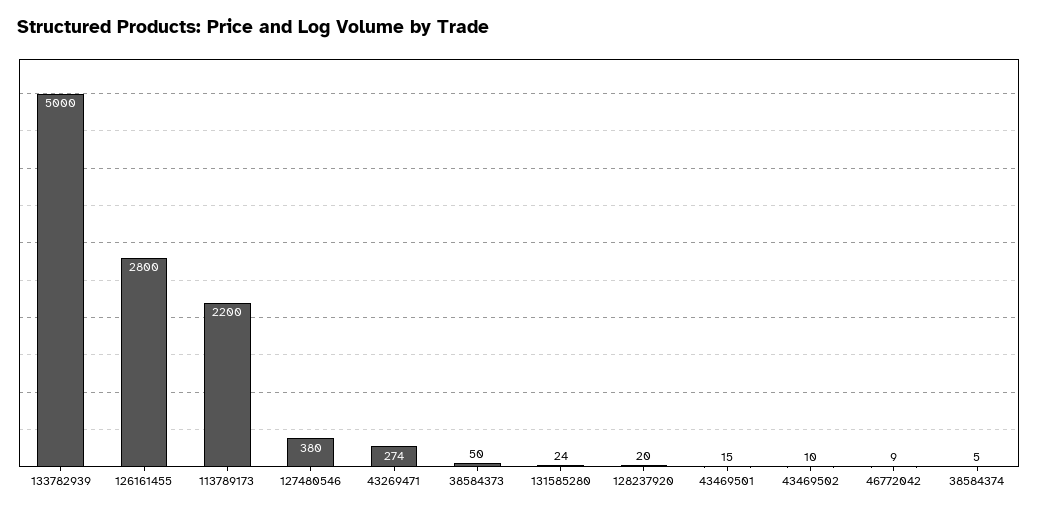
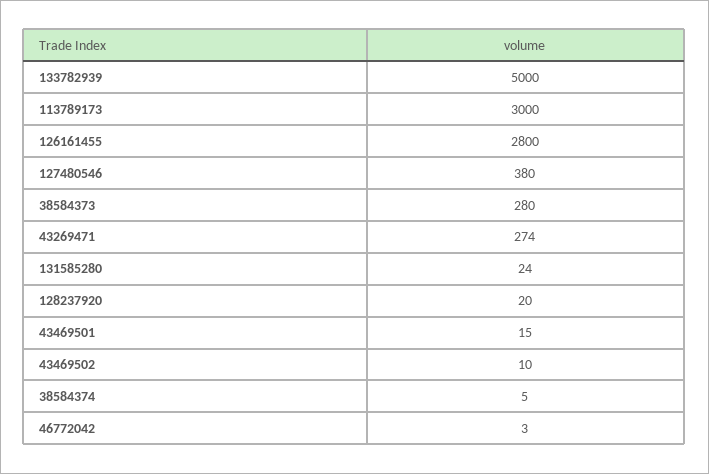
  {
    "133782939": 5000,
    "126161455": 2800,
-   "113789173": 2200,
+   "113789173": 3000,
    "127480546": 380,
    "43269471": 274,
-   "38584373": 50,
+   "38584373": 280,
    "131585280": 24,
    "128237920": 20,
    "43469501": 15,
    "43469502": 10,
-   "46772042": 9,
+   "46772042": 3,
    "38584374": 5
  }

